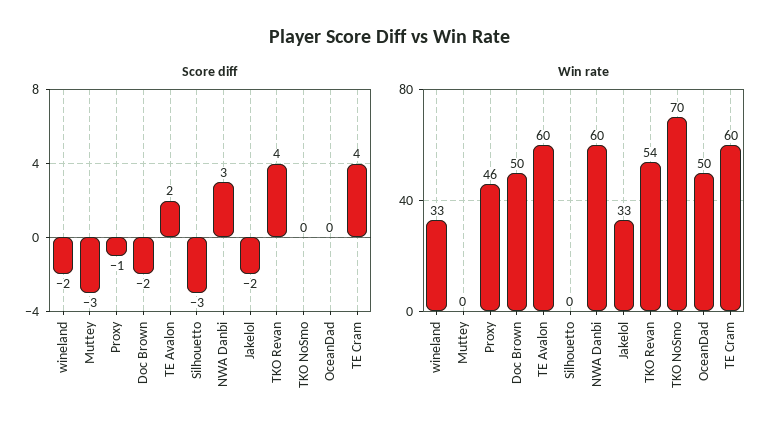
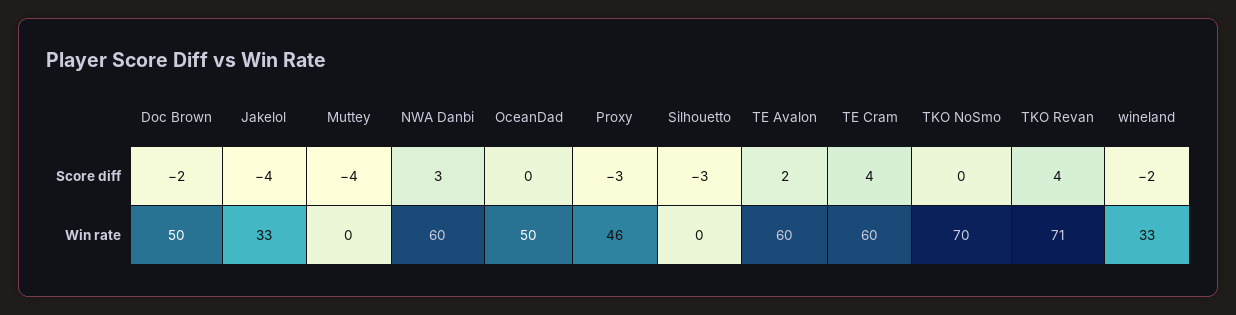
  {
    "Score diff": {
      "wineland": -2,
-     "Muttey": -3,
+     "Muttey": -4,
-     "Proxy": -1,
+     "Proxy": -3,
      "Doc Brown": -2,
      "TE Avalon": 2,
      "Silhouetto": -3,
      "NWA Danbi": 3,
-     "Jakelol": -2,
+     "Jakelol": -4,
      "TKO Revan": 4,
      "TKO NoSmo": 0,
      "OceanDad": 0,
      "TE Cram": 4
    },
    "Win rate": {
      "wineland": 33,
      "Muttey": 0,
      "Proxy": 46,
      "Doc Brown": 50,
      "TE Avalon": 60,
      "Silhouetto": 0,
      "NWA Danbi": 60,
      "Jakelol": 33,
-     "TKO Revan": 54,
+     "TKO Revan": 71,
      "TKO NoSmo": 70,
      "OceanDad": 50,
      "TE Cram": 60
    }
  }

